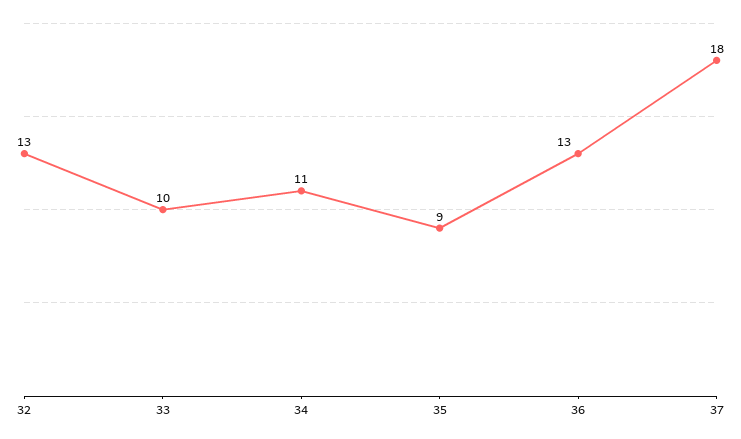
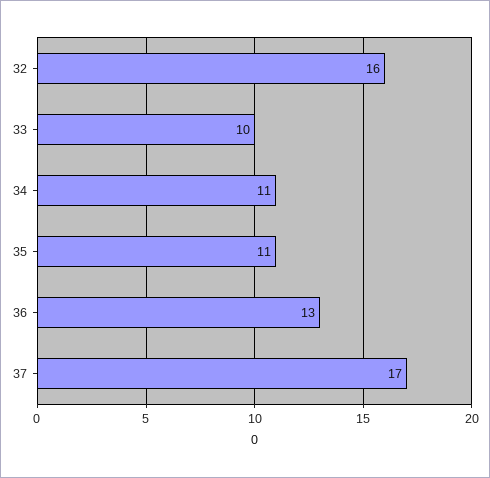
  {
-   "32": 13,
+   "32": 16,
    "33": 10,
    "34": 11,
-   "35": 9,
+   "35": 11,
    "36": 13,
-   "37": 18
+   "37": 17
  }

